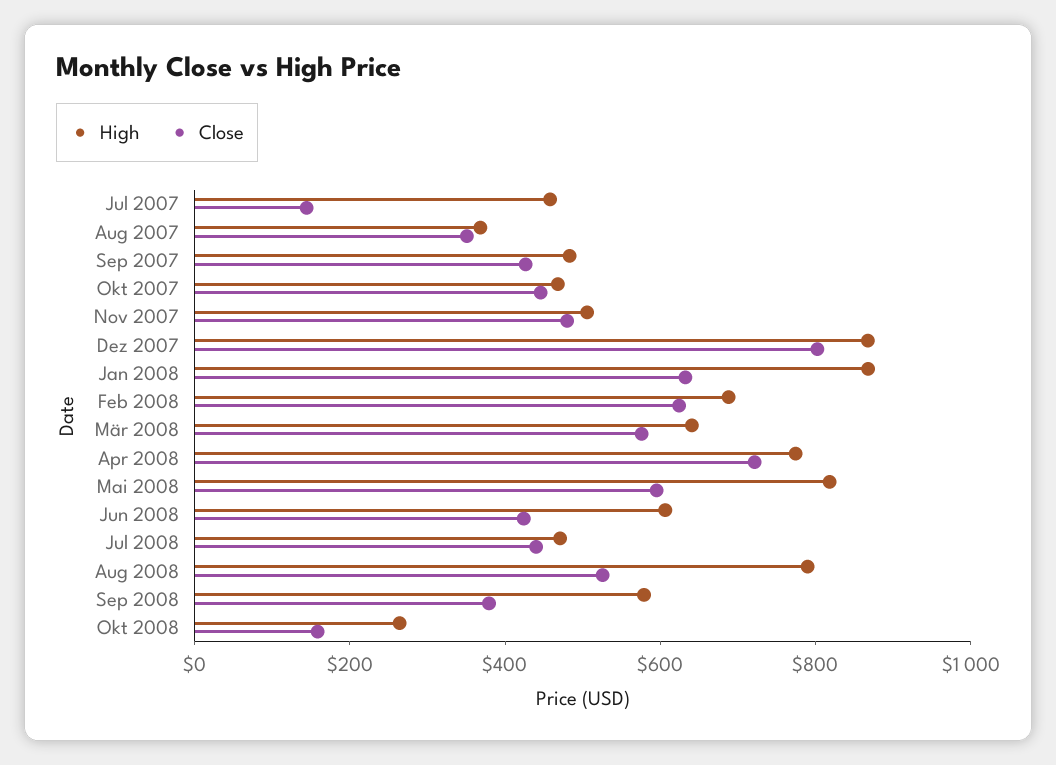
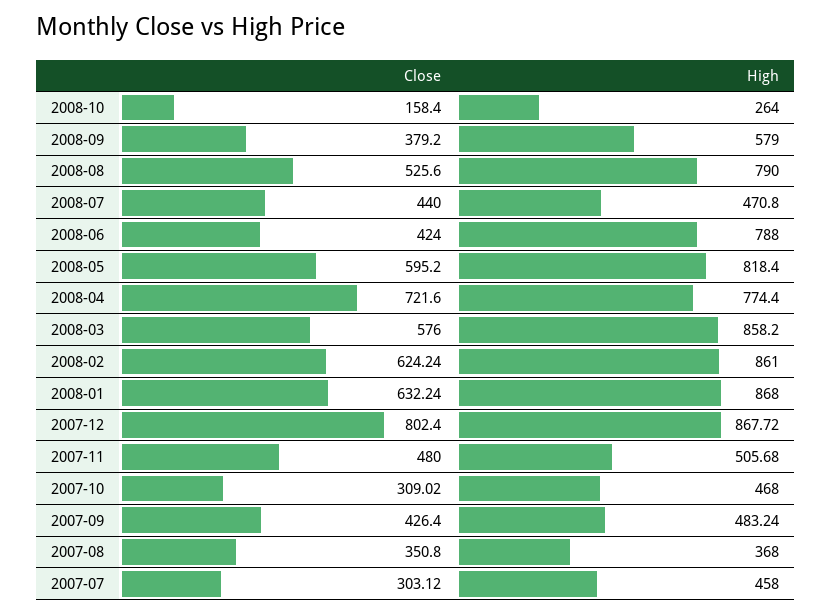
  {
    "High": {
      "Jul 2007": 458,
      "Aug 2007": 368,
      "Sep 2007": 483.24,
      "Okt 2007": 468,
      "Nov 2007": 505.68,
      "Dez 2007": 867.72,
      "Jan 2008": 868,
-     "Feb 2008": 700,
+     "Feb 2008": 861,
-     "Mär 2008": 650,
+     "Mär 2008": 858.2,
      "Apr 2008": 774.4,
      "Mai 2008": 818.4,
-     "Jun 2008": 600,
+     "Jun 2008": 788,
      "Jul 2008": 470.8,
      "Aug 2008": 790,
      "Sep 2008": 579,
      "Okt 2008": 264
    },
    "Close": {
-     "Jul 2007": 150,
+     "Jul 2007": 303.12,
      "Aug 2007": 350.8,
      "Sep 2007": 426.4,
-     "Okt 2007": 450,
+     "Okt 2007": 309.02,
      "Nov 2007": 480,
      "Dez 2007": 802.4,
      "Jan 2008": 632.24,
      "Feb 2008": 624.24,
      "Mär 2008": 576,
      "Apr 2008": 721.6,
      "Mai 2008": 595.2,
      "Jun 2008": 424,
      "Jul 2008": 440,
      "Aug 2008": 525.6,
      "Sep 2008": 379.2,
      "Okt 2008": 158.4
    }
  }

